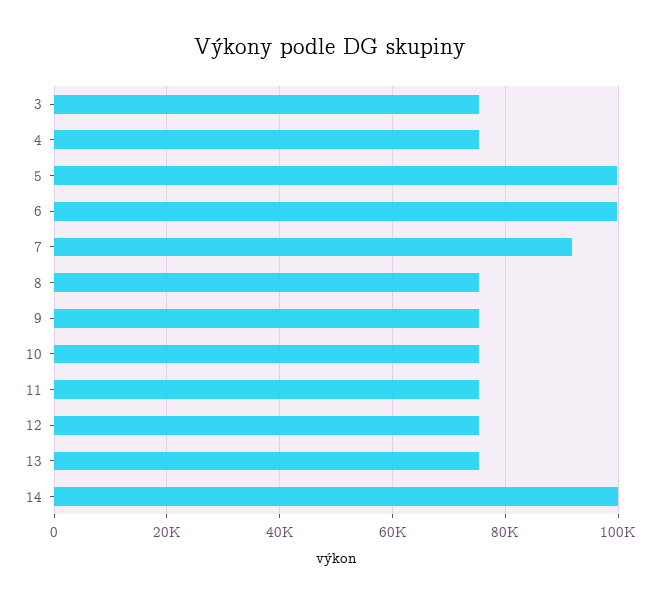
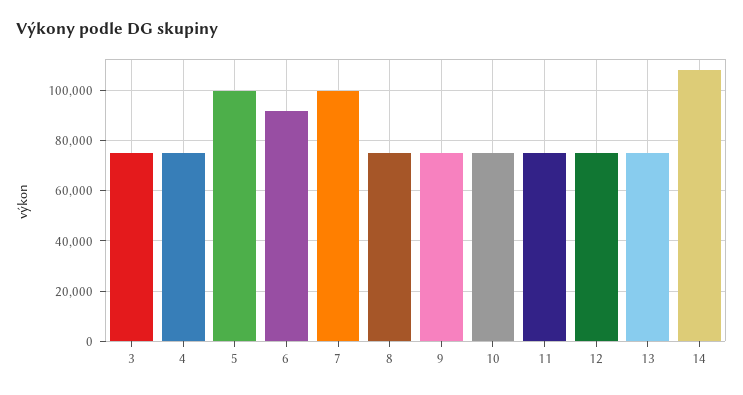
  {
    "3": 76000,
    "4": 76000,
    "5": 100000,
-   "6": 100000,
+   "6": 92500,
-   "7": 92000,
+   "7": 100000,
    "8": 76000,
    "9": 76000,
    "10": 76000,
    "11": 76000,
    "12": 76000,
    "13": 76000,
-   "14": 100000
+   "14": 107500
  }

